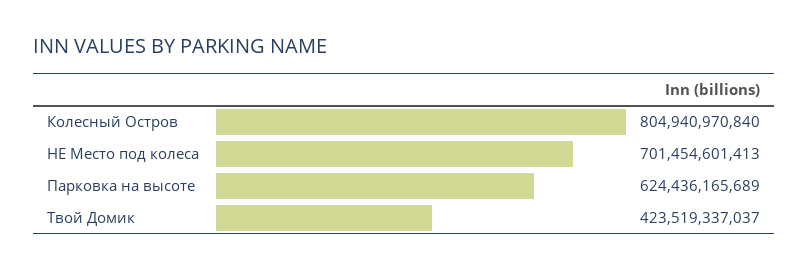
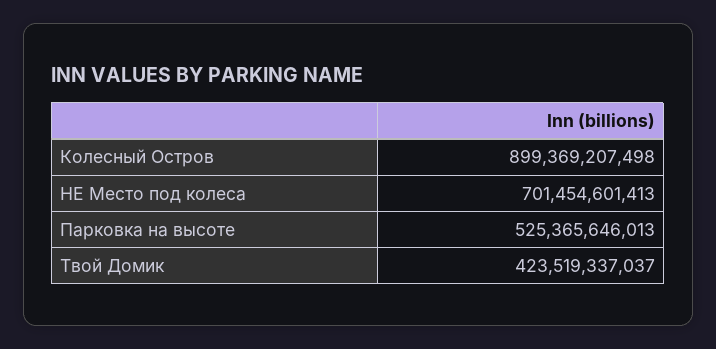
  {
-   "Колесный Остров": 804940970840,
+   "Колесный Остров": 899369207498,
    "НЕ Место под колеса": 701454601413,
-   "Парковка на высоте": 624436165689,
+   "Парковка на высоте": 525365646013,
    "Твой Домик": 423519337037
  }

